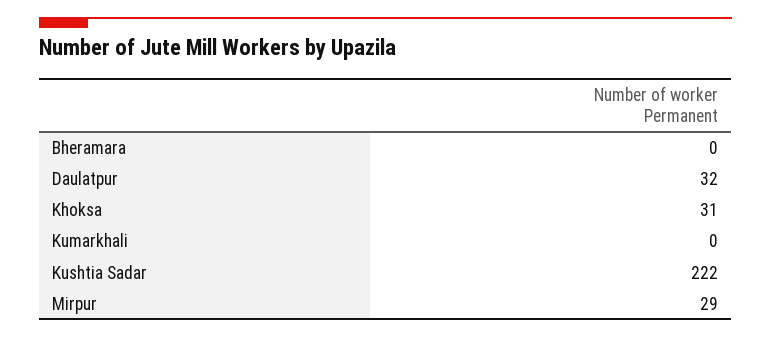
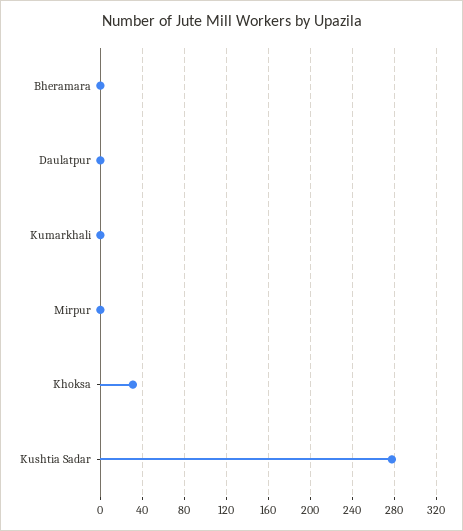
  {
    "Bheramara": 0,
-   "Daulatpur": 32,
+   "Daulatpur": 0,
    "Khoksa": 31,
    "Kumarkhali": 0,
-   "Kushtia Sadar": 222,
+   "Kushtia Sadar": 280,
-   "Mirpur": 29
+   "Mirpur": 0
  }

